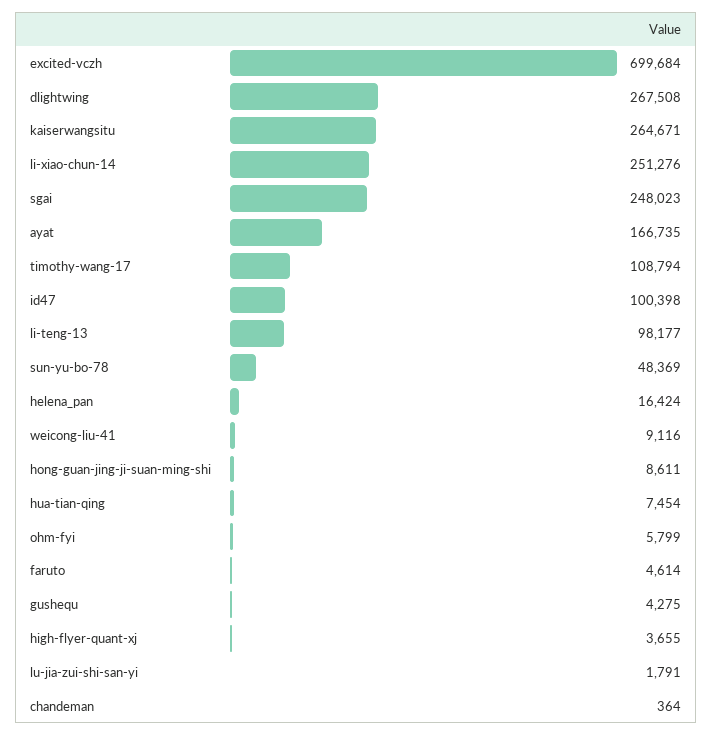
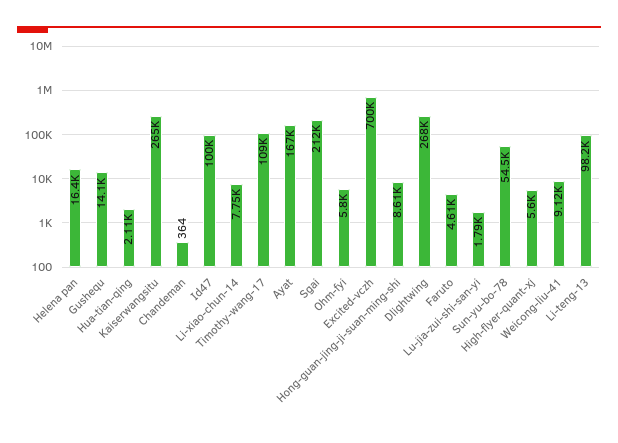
  {
    "excited-vczh": 699684,
    "dlightwing": 267508,
    "kaiserwangsitu": 264671,
-   "li-xiao-chun-14": 251276,
+   "li-xiao-chun-14": 7750,
-   "sgai": 248023,
+   "sgai": 212000,
    "ayat": 166735,
    "timothy-wang-17": 108794,
    "id47": 100398,
    "li-teng-13": 98177,
-   "sun-yu-bo-78": 48369,
+   "sun-yu-bo-78": 54500,
    "helena_pan": 16424,
    "weicong-liu-41": 9116,
    "hong-guan-jing-ji-suan-ming-shi": 8611,
-   "hua-tian-qing": 7454,
+   "hua-tian-qing": 2110,
    "ohm-fyi": 5799,
    "faruto": 4614,
-   "gushequ": 4275,
+   "gushequ": 14100,
-   "high-flyer-quant-xj": 3655,
+   "high-flyer-quant-xj": 5600,
    "lu-jia-zui-shi-san-yi": 1791,
    "chandeman": 364
  }

